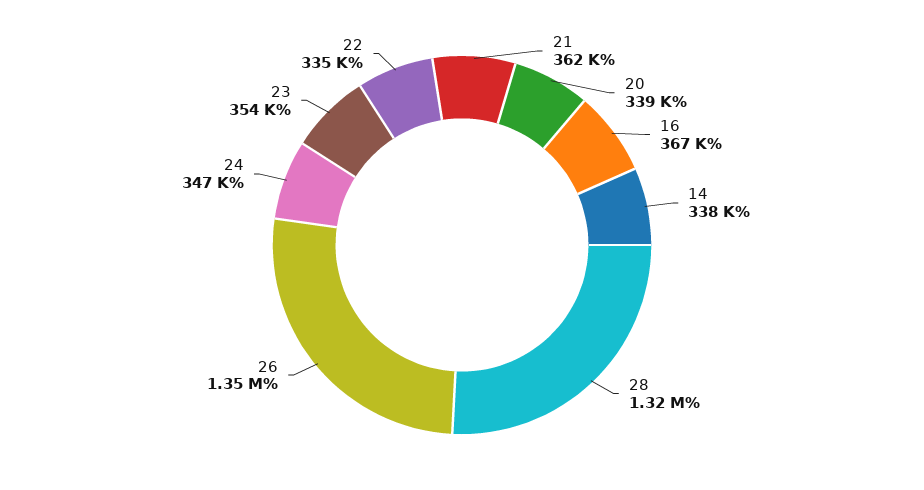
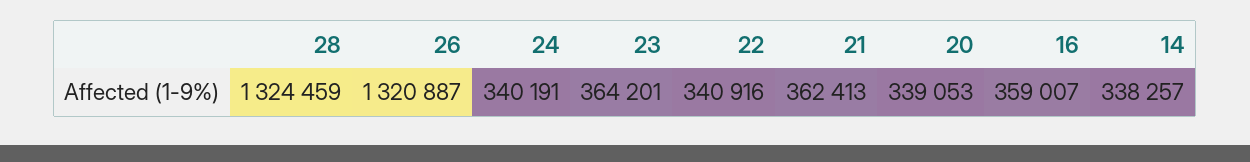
  {
    "21": 362413,
    "20": 339053,
-   "16": 367000,
+   "16": 359007,
    "14": 338257,
    "28": 1324459,
-   "26": 1350000,
+   "26": 1320887,
-   "24": 347000,
+   "24": 340191,
-   "23": 354000,
+   "23": 364201,
-   "22": 335000
+   "22": 340916
  }

